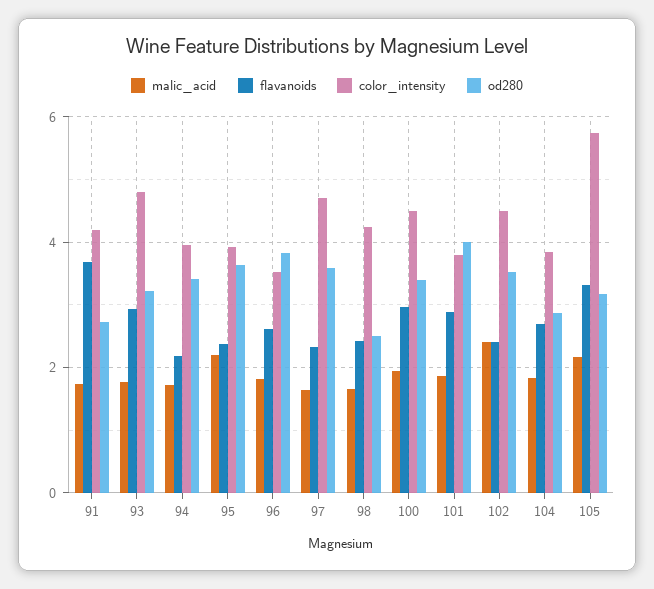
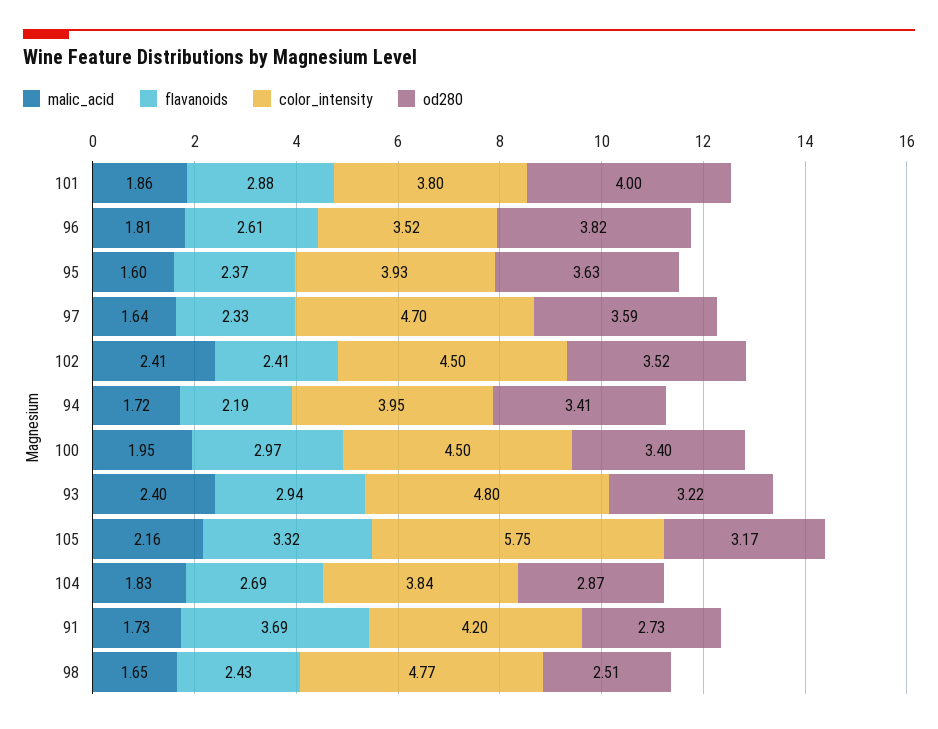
  {
    "malic_acid": {
      "91": 1.73,
-     "93": 1.8,
+     "93": 2.4,
      "94": 1.72,
-     "95": 2.2,
+     "95": 1.6,
      "96": 1.81,
      "97": 1.64,
      "98": 1.65,
      "100": 1.95,
      "101": 1.86,
      "102": 2.41,
      "104": 1.83,
      "105": 2.16
    },
    "flavanoids": {
      "91": 3.69,
      "93": 2.94,
      "94": 2.19,
      "95": 2.37,
      "96": 2.61,
      "97": 2.33,
      "98": 2.43,
      "100": 2.97,
      "101": 2.88,
      "102": 2.41,
      "104": 2.69,
      "105": 3.32
    },
    "color_intensity": {
      "91": 4.2,
      "93": 4.8,
      "94": 3.95,
      "95": 3.93,
      "96": 3.52,
      "97": 4.7,
-     "98": 4.2,
+     "98": 4.77,
      "100": 4.5,
      "101": 3.8,
      "102": 4.5,
      "104": 3.84,
      "105": 5.75
    },
    "od280": {
      "91": 2.73,
      "93": 3.22,
      "94": 3.41,
      "95": 3.63,
      "96": 3.82,
      "97": 3.59,
      "98": 2.51,
      "100": 3.4,
      "101": 4,
      "102": 3.52,
      "104": 2.87,
      "105": 3.17
    }
  }

